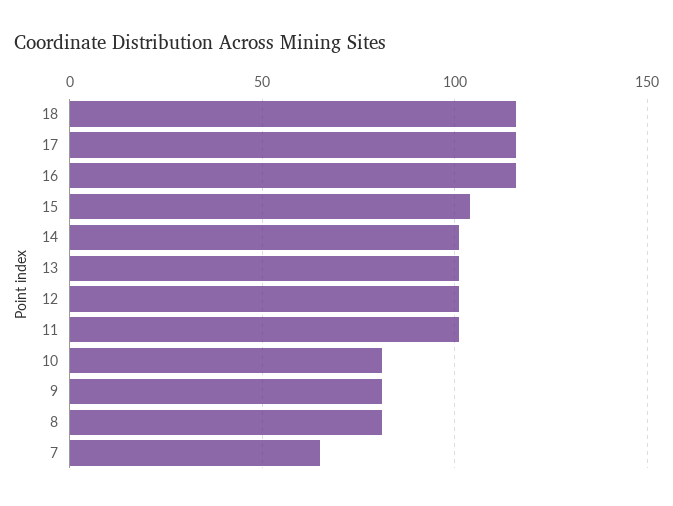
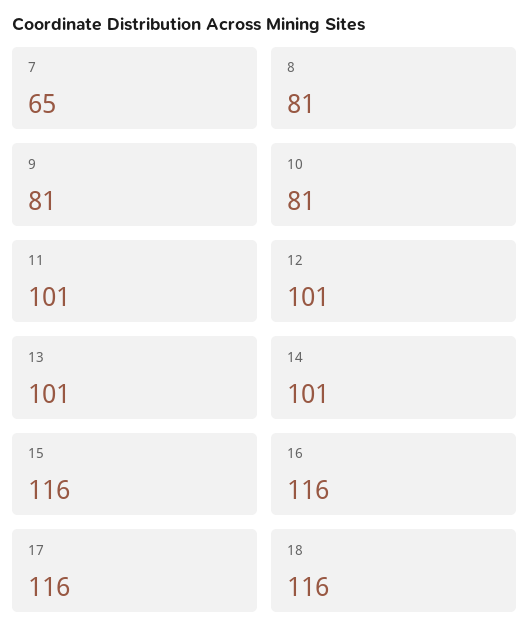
  {
    "18": 116,
    "17": 116,
    "16": 116,
-   "15": 105,
+   "15": 116,
    "14": 101,
    "13": 101,
    "12": 101,
    "11": 101,
    "10": 81,
    "9": 81,
    "8": 81,
    "7": 65
  }

